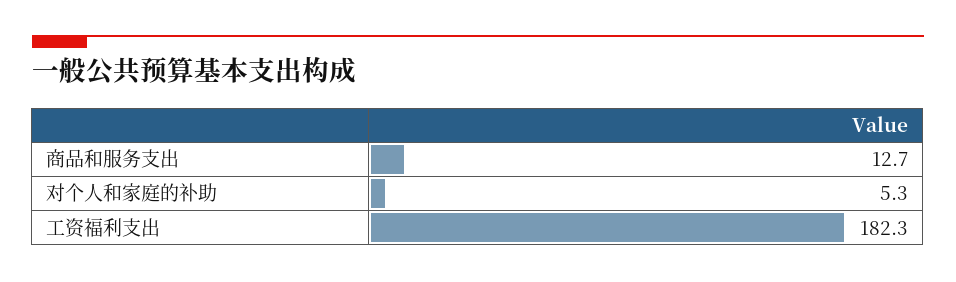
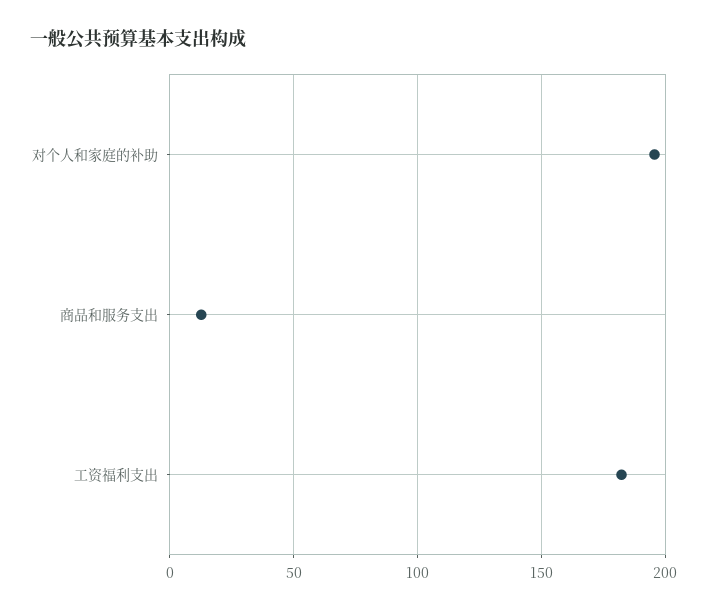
  {
    "商品和服务支出": 12.7,
-   "对个人和家庭的补助": 5.3,
+   "对个人和家庭的补助": 195,
    "工资福利支出": 182.3
  }

